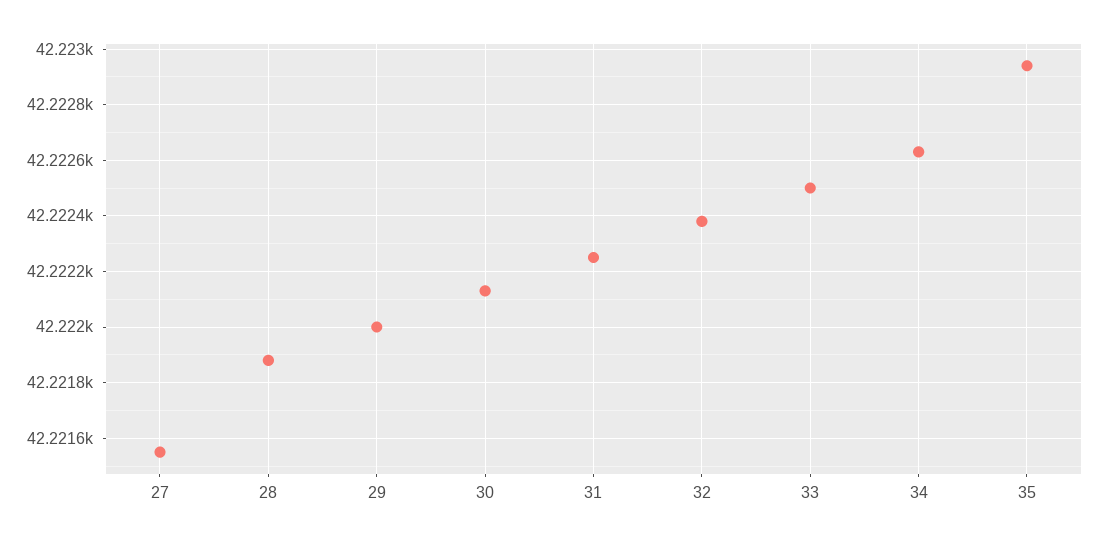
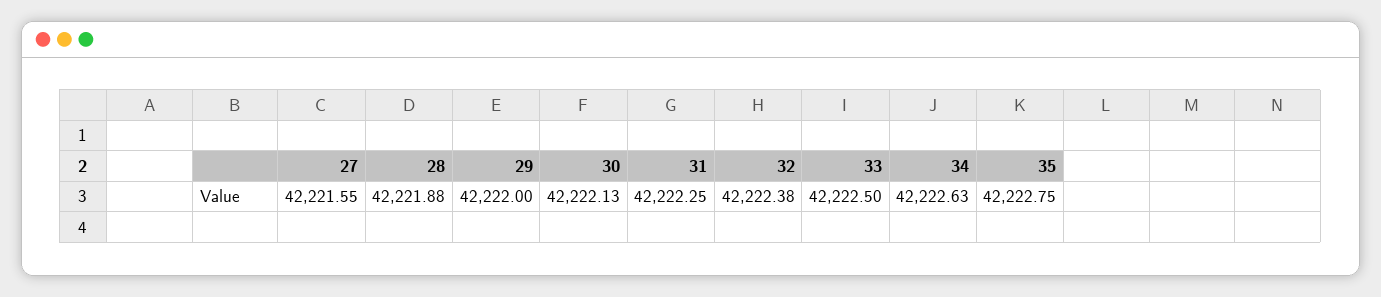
  {
    "27": 42221.55,
    "28": 42221.88,
    "29": 42222,
    "30": 42222.13,
    "31": 42222.25,
    "32": 42222.38,
    "33": 42222.5,
    "34": 42222.63,
-   "35": 42222.95
+   "35": 42222.75
  }

